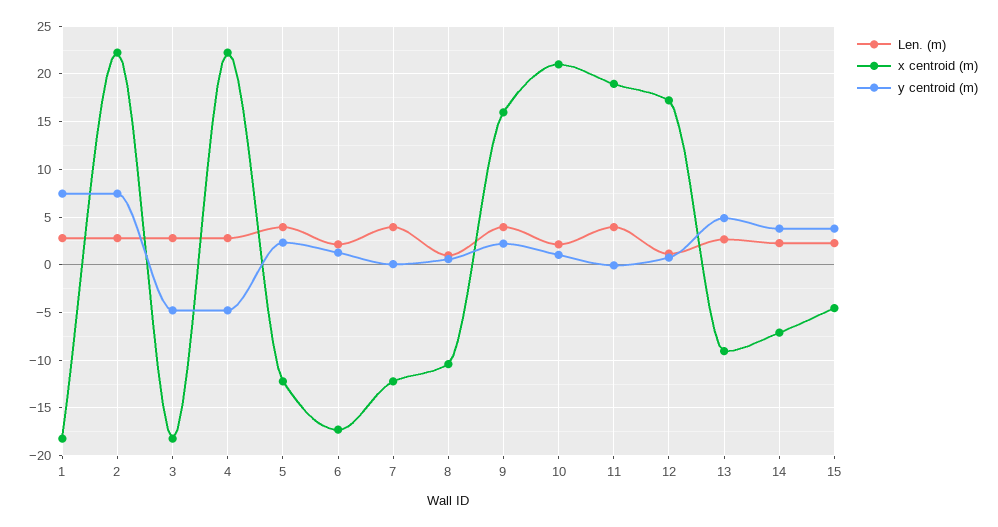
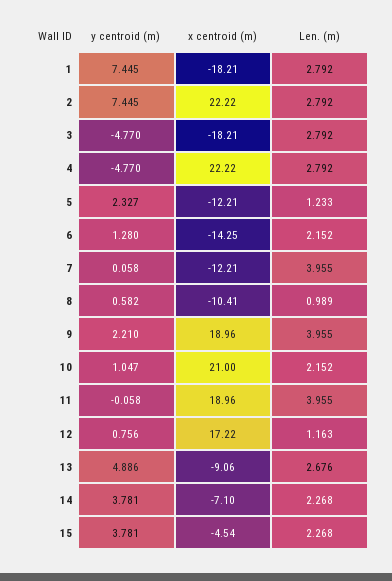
  {
    "Len. (m)": {
      "1": 2.792,
      "2": 2.792,
      "3": 2.792,
      "4": 2.792,
-     "5": 4,
+     "5": 1.233,
      "6": 2.152,
      "7": 3.955,
      "8": 0.989,
      "9": 3.955,
      "10": 2.152,
      "11": 3.955,
      "12": 1.163,
      "13": 2.676,
      "14": 2.268,
      "15": 2.268
    },
    "x centroid (m)": {
      "1": -18.21,
      "2": 22.22,
      "3": -18.21,
      "4": 22.22,
      "5": -12.21,
-     "6": -17,
+     "6": -14.25,
      "7": -12.21,
      "8": -10.41,
-     "9": 16,
+     "9": 18.96,
      "10": 21,
      "11": 18.96,
      "12": 17.22,
      "13": -9.06,
      "14": -7.1,
      "15": -4.54
    },
    "y centroid (m)": {
      "1": 7.445,
      "2": 7.445,
      "3": -4.77,
      "4": -4.77,
      "5": 2.327,
      "6": 1.28,
      "7": 0.058,
      "8": 0.582,
      "9": 2.21,
      "10": 1.047,
      "11": -0.058,
      "12": 0.756,
      "13": 4.886,
      "14": 3.781,
      "15": 3.781
    }
  }

